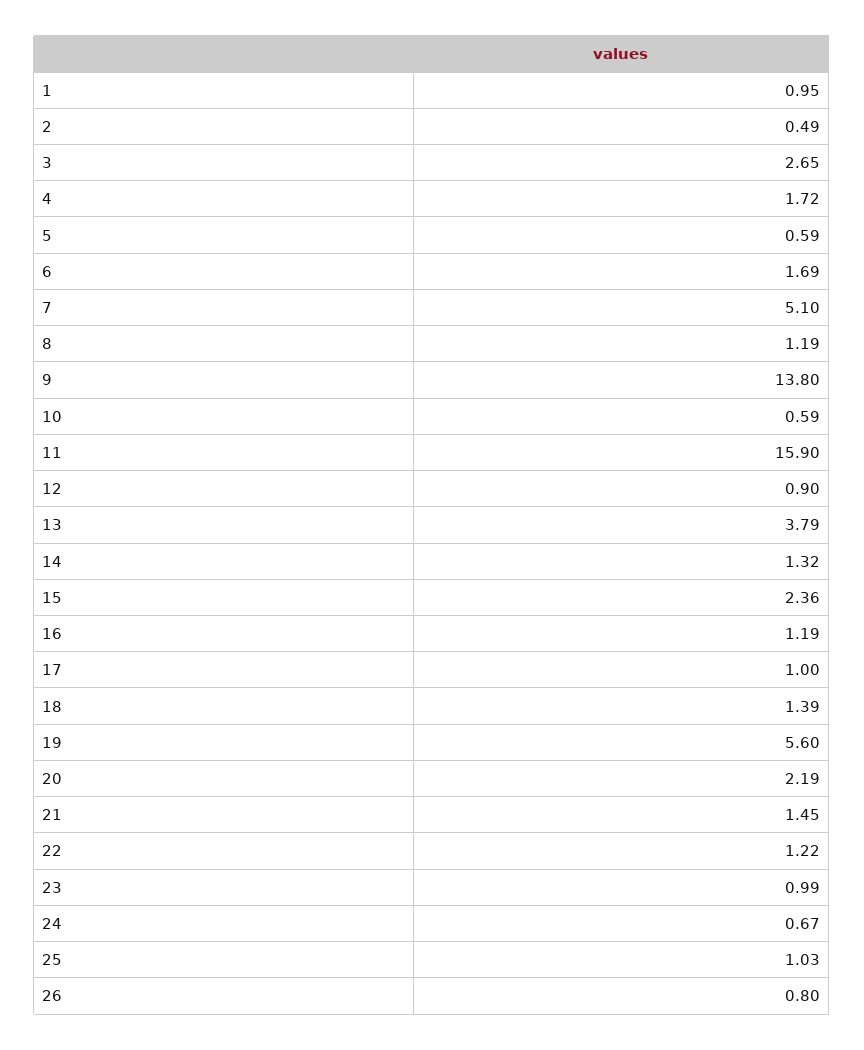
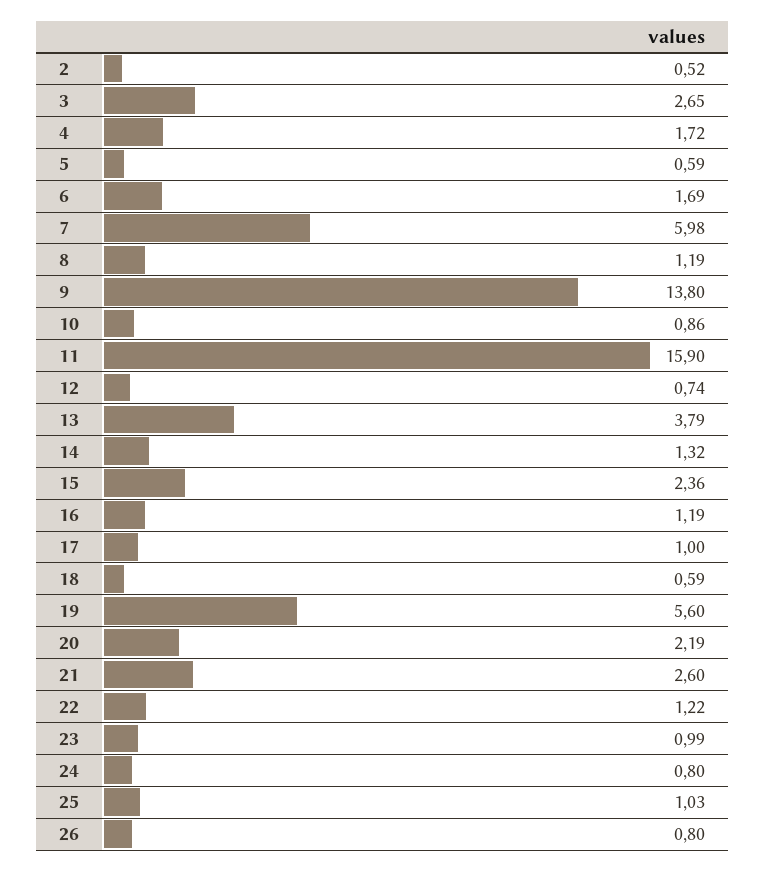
  {
-   "1": 0.95,
-   "2": 0.49,
+   "2": 0.52,
    "3": 2.65,
    "4": 1.72,
    "5": 0.59,
    "6": 1.69,
-   "7": 5.1,
+   "7": 5.98,
    "8": 1.19,
    "9": 13.8,
-   "10": 0.59,
+   "10": 0.86,
    "11": 15.9,
-   "12": 0.9,
+   "12": 0.74,
    "13": 3.79,
    "14": 1.32,
    "15": 2.36,
    "16": 1.19,
    "17": 1,
-   "18": 1.39,
+   "18": 0.59,
    "19": 5.6,
    "20": 2.19,
-   "21": 1.45,
+   "21": 2.6,
    "22": 1.22,
    "23": 0.99,
-   "24": 0.67,
+   "24": 0.8,
    "25": 1.03,
    "26": 0.8
  }

